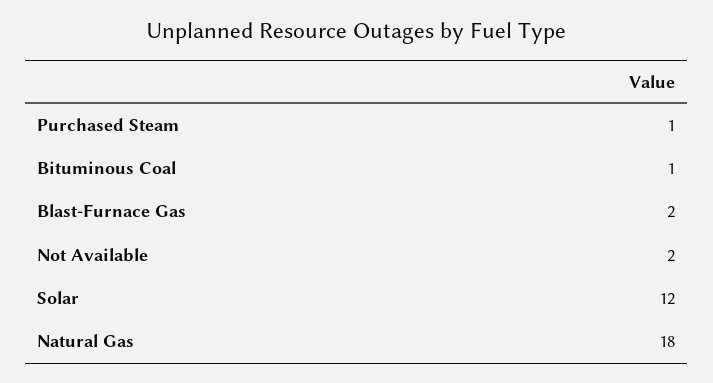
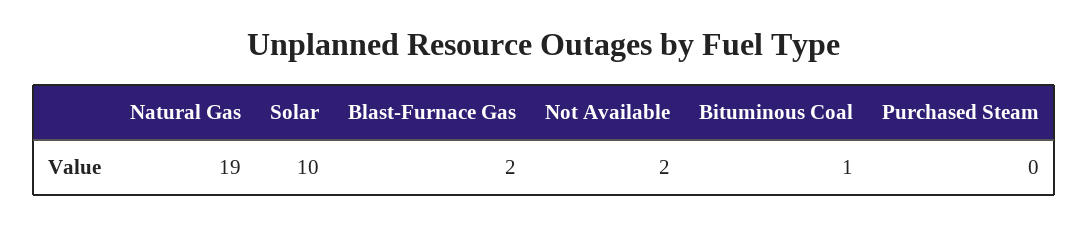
  {
-   "Purchased Steam": 1,
+   "Purchased Steam": 0,
    "Bituminous Coal": 1,
    "Blast-Furnace Gas": 2,
    "Not Available": 2,
-   "Solar": 12,
+   "Solar": 10,
-   "Natural Gas": 18
+   "Natural Gas": 19
  }

